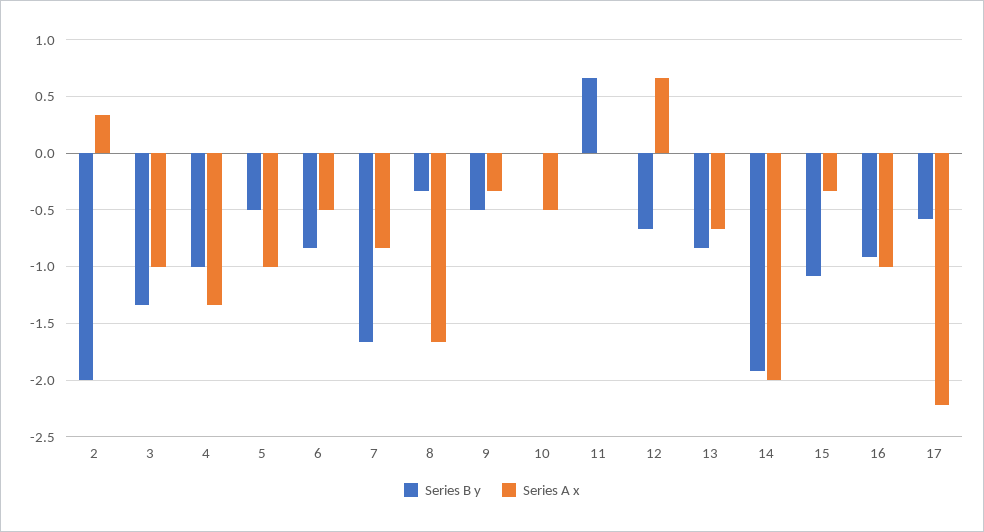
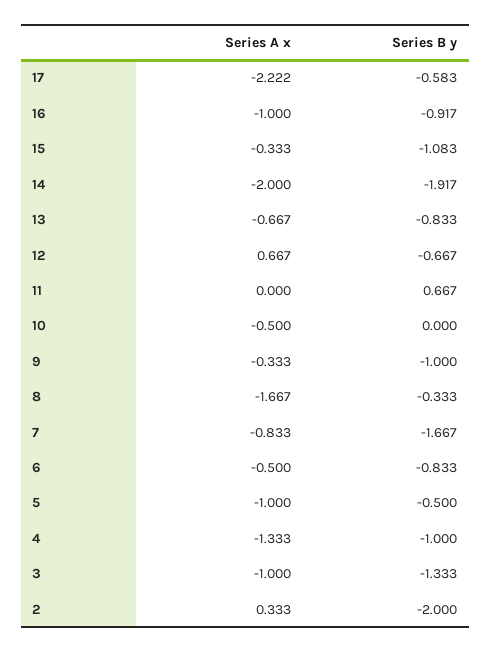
  {
    "Series B y": {
      "2": -2,
      "3": -1.333,
      "4": -1,
      "5": -0.5,
      "6": -0.833,
      "7": -1.667,
      "8": -0.333,
-     "9": -0.5,
+     "9": -1,
      "10": 0,
      "11": 0.667,
      "12": -0.667,
      "13": -0.833,
      "14": -1.917,
      "15": -1.083,
      "16": -0.917,
      "17": -0.583
    },
    "Series A x": {
      "2": 0.333,
      "3": -1,
      "4": -1.333,
      "5": -1,
      "6": -0.5,
      "7": -0.833,
      "8": -1.667,
      "9": -0.333,
      "10": -0.5,
      "11": 0,
      "12": 0.667,
      "13": -0.667,
      "14": -2,
      "15": -0.333,
      "16": -1,
      "17": -2.222
    }
  }

